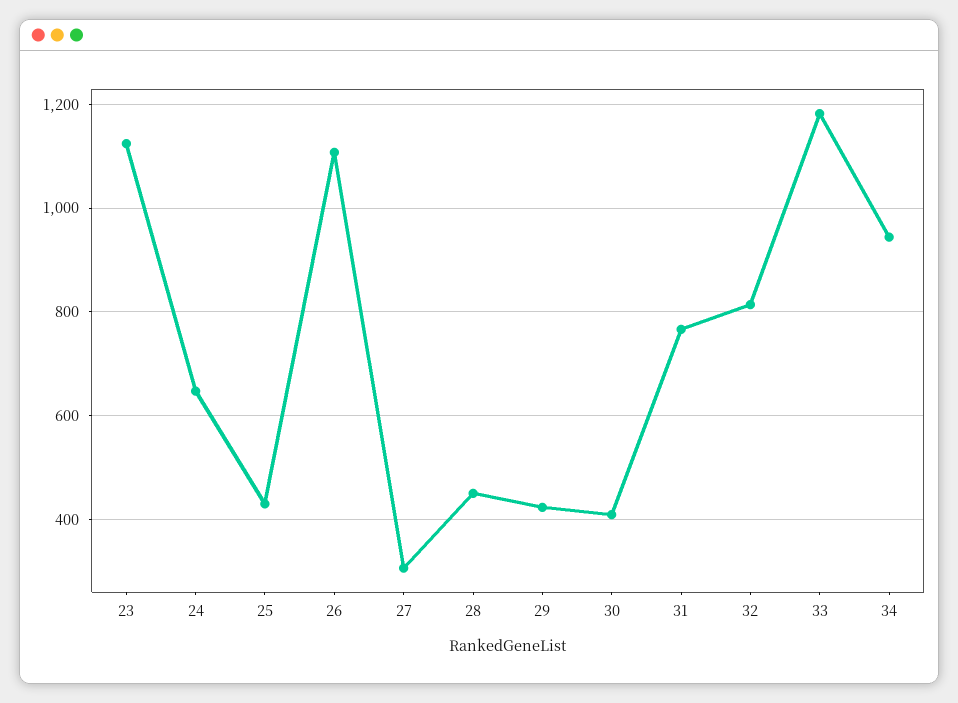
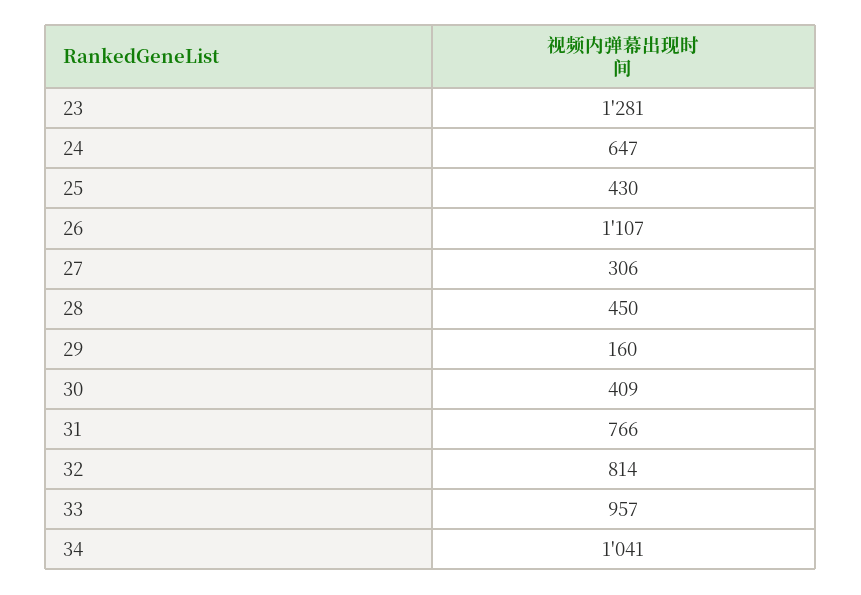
  {
-   "23": 1120,
+   "23": 1281,
    "24": 647,
    "25": 430,
    "26": 1107,
    "27": 306,
    "28": 450,
-   "29": 420,
+   "29": 160,
    "30": 409,
    "31": 766,
    "32": 814,
-   "33": 1180,
+   "33": 957,
-   "34": 940
+   "34": 1041
  }

